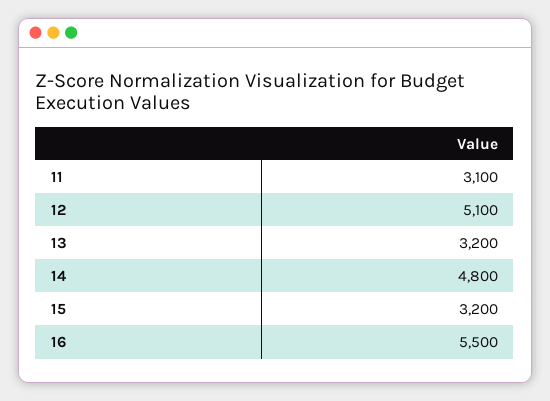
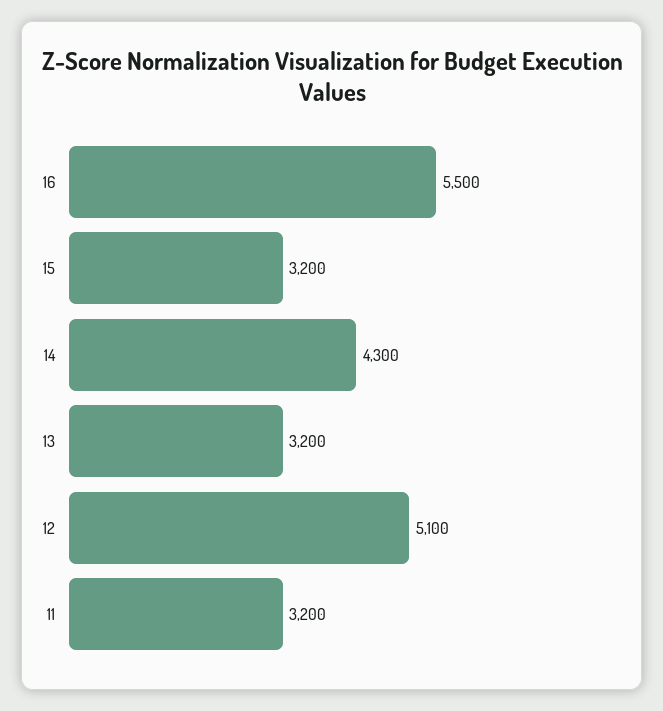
  {
-   "11": 3100,
+   "11": 3200,
    "12": 5100,
    "13": 3200,
-   "14": 4800,
+   "14": 4300,
    "15": 3200,
    "16": 5500
  }

